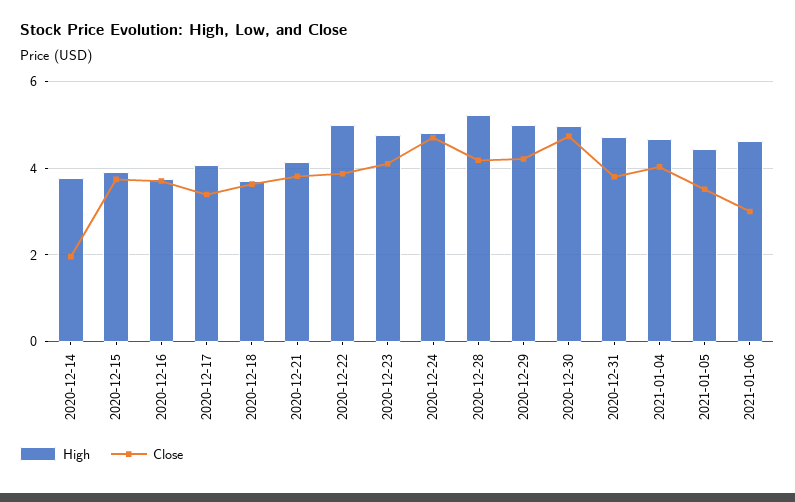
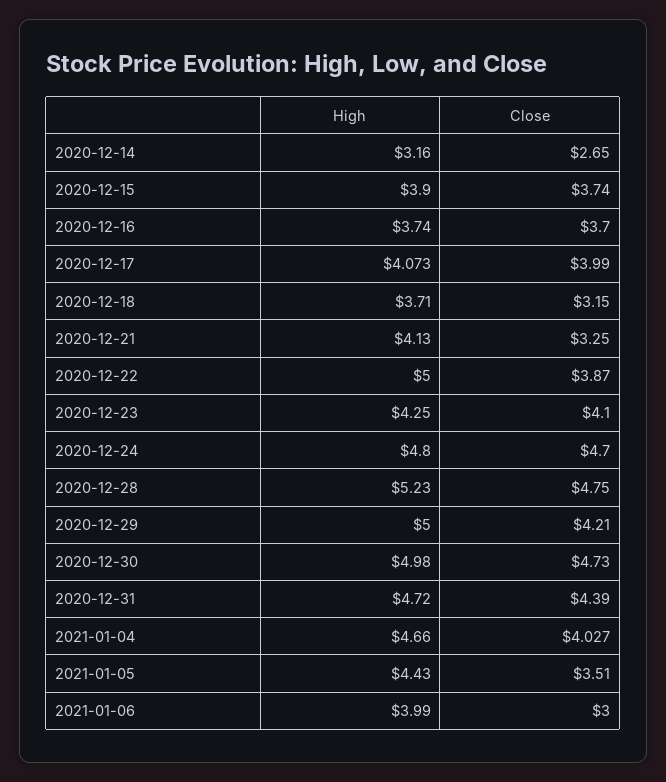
  {
    "High": {
-     "2020-12-14": 3.8,
+     "2020-12-14": 3.16,
      "2020-12-15": 3.9,
      "2020-12-16": 3.74,
      "2020-12-17": 4.073,
      "2020-12-18": 3.71,
      "2020-12-21": 4.13,
      "2020-12-22": 5,
-     "2020-12-23": 4.8,
+     "2020-12-23": 4.25,
      "2020-12-24": 4.8,
      "2020-12-28": 5.23,
      "2020-12-29": 5,
      "2020-12-30": 4.98,
      "2020-12-31": 4.72,
      "2021-01-04": 4.66,
      "2021-01-05": 4.43,
-     "2021-01-06": 4.6
+     "2021-01-06": 3.99
    },
    "Close": {
-     "2020-12-14": 2,
+     "2020-12-14": 2.65,
      "2020-12-15": 3.74,
      "2020-12-16": 3.7,
-     "2020-12-17": 3.4,
+     "2020-12-17": 3.99,
-     "2020-12-18": 3.6,
+     "2020-12-18": 3.15,
-     "2020-12-21": 3.8,
+     "2020-12-21": 3.25,
      "2020-12-22": 3.87,
      "2020-12-23": 4.1,
      "2020-12-24": 4.7,
-     "2020-12-28": 4.2,
+     "2020-12-28": 4.75,
      "2020-12-29": 4.21,
      "2020-12-30": 4.73,
-     "2020-12-31": 3.8,
+     "2020-12-31": 4.39,
      "2021-01-04": 4.027,
      "2021-01-05": 3.51,
      "2021-01-06": 3
    }
  }

